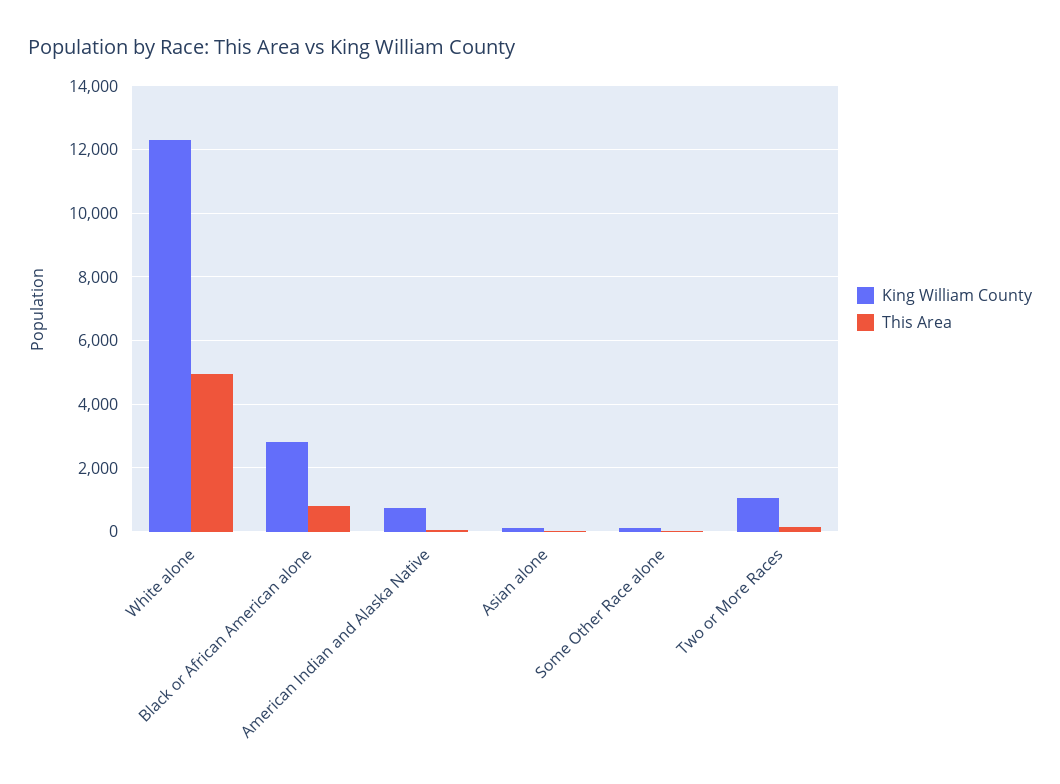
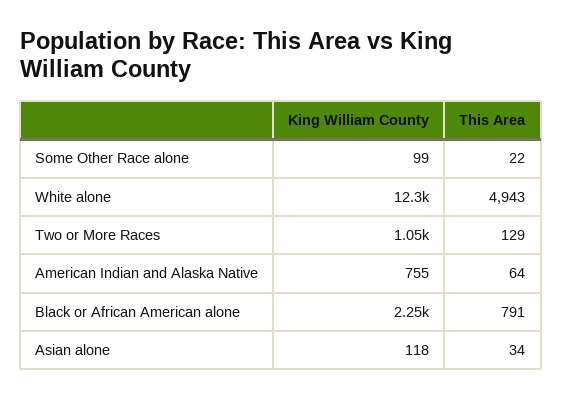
  {
    "King William County": {
      "White alone": 12300,
-     "Black or African American alone": 2800,
+     "Black or African American alone": 2250,
      "American Indian and Alaska Native": 755,
      "Asian alone": 118,
      "Some Other Race alone": 99,
      "Two or More Races": 1050
    },
    "This Area": {
      "White alone": 4943,
      "Black or African American alone": 791,
      "American Indian and Alaska Native": 64,
      "Asian alone": 34,
      "Some Other Race alone": 22,
      "Two or More Races": 129
    }
  }

